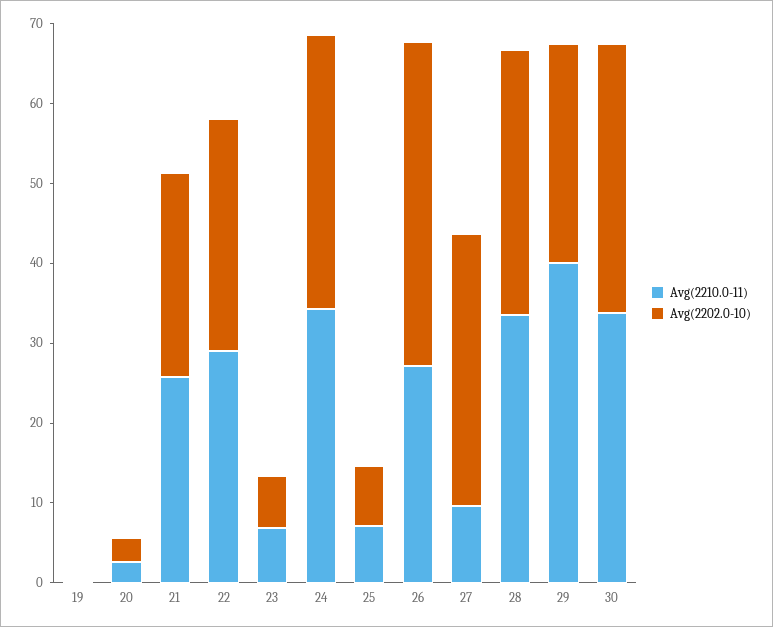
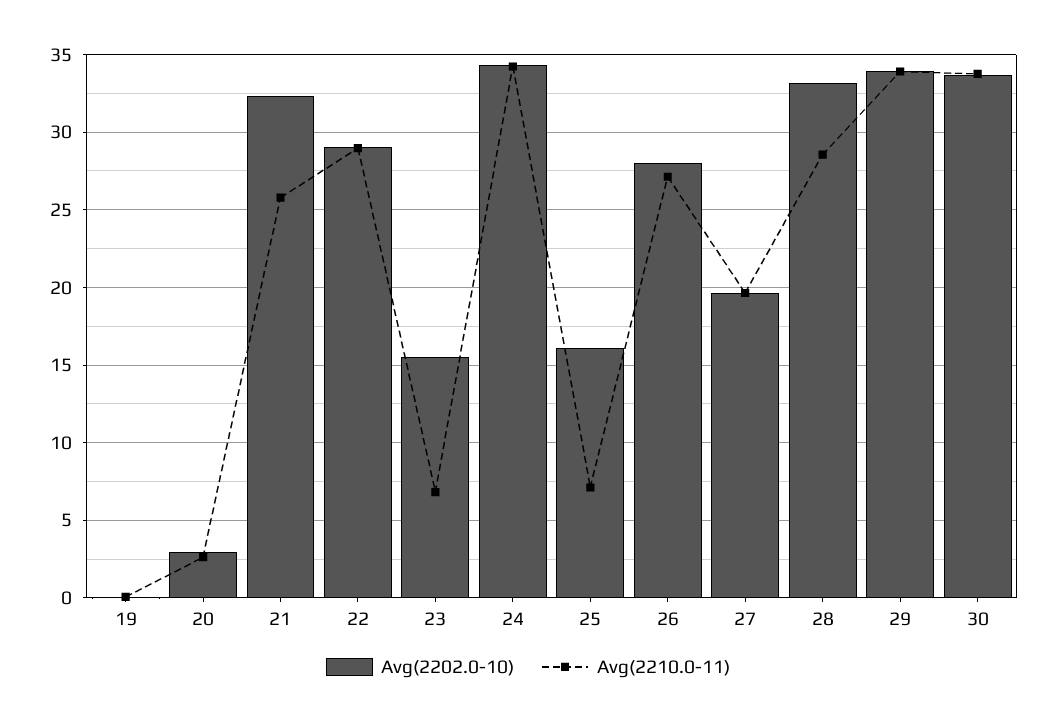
  {
    "Avg(2210.0-11)": {
      "19": 0,
      "20": 2.5,
      "21": 26,
      "22": 29,
      "23": 7,
      "24": 34,
      "25": 7,
      "26": 27,
-     "27": 10,
+     "27": 19.5,
-     "28": 34,
+     "28": 28.5,
-     "29": 40,
+     "29": 34,
      "30": 34
    },
    "Avg(2202.0-10)": {
      "19": 0,
      "20": 3,
-     "21": 26,
+     "21": 32.5,
      "22": 29,
-     "23": 6,
+     "23": 15.5,
      "24": 34.5,
-     "25": 8,
+     "25": 16,
-     "26": 40,
+     "26": 28,
-     "27": 34,
+     "27": 19.5,
      "28": 33,
-     "29": 28,
+     "29": 34,
      "30": 33.5
    }
  }

